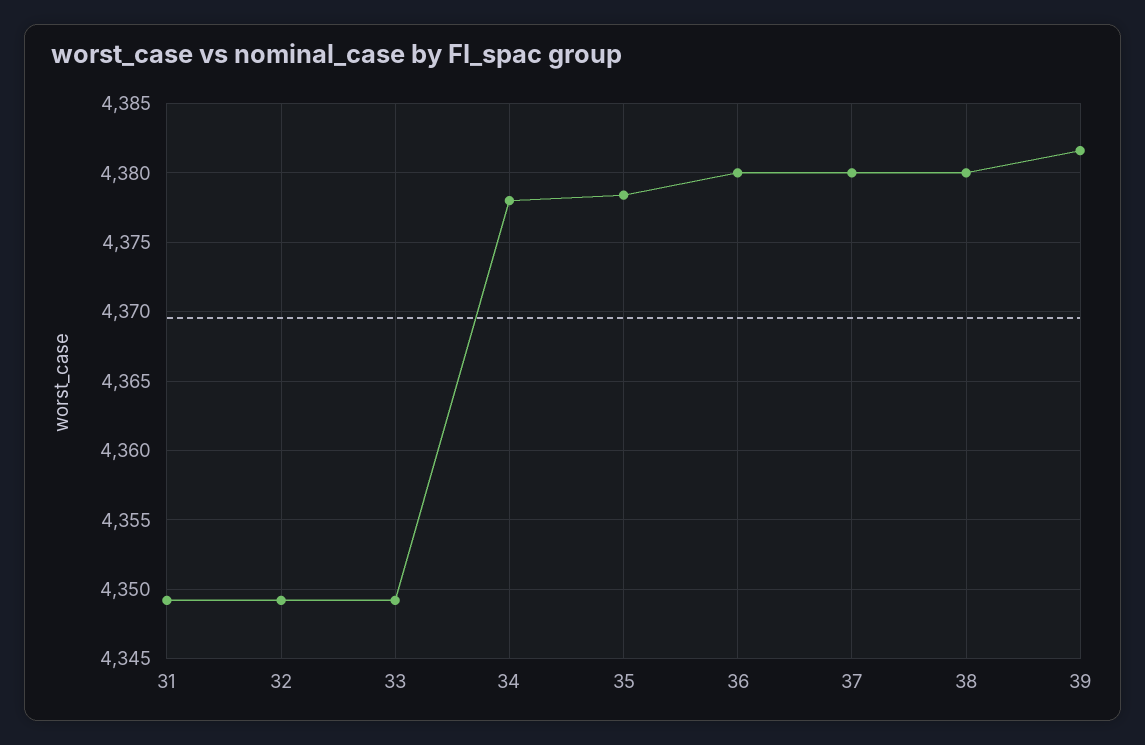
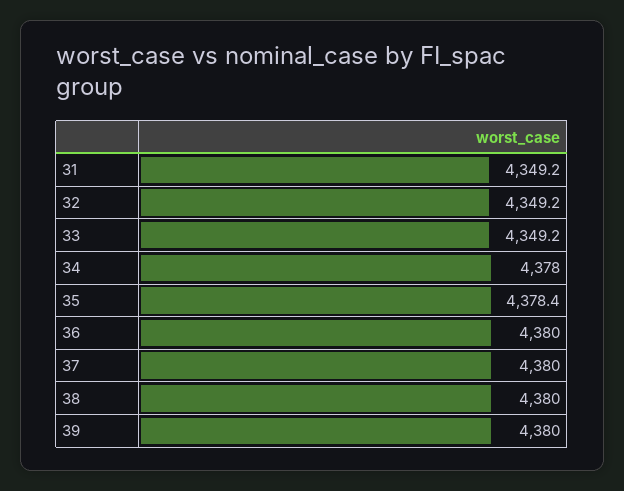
  {
    "31": 4349.2,
    "32": 4349.2,
    "33": 4349.2,
    "34": 4378,
    "35": 4378.4,
    "36": 4380,
    "37": 4380,
    "38": 4380,
-   "39": 4381.5
+   "39": 4380
  }

